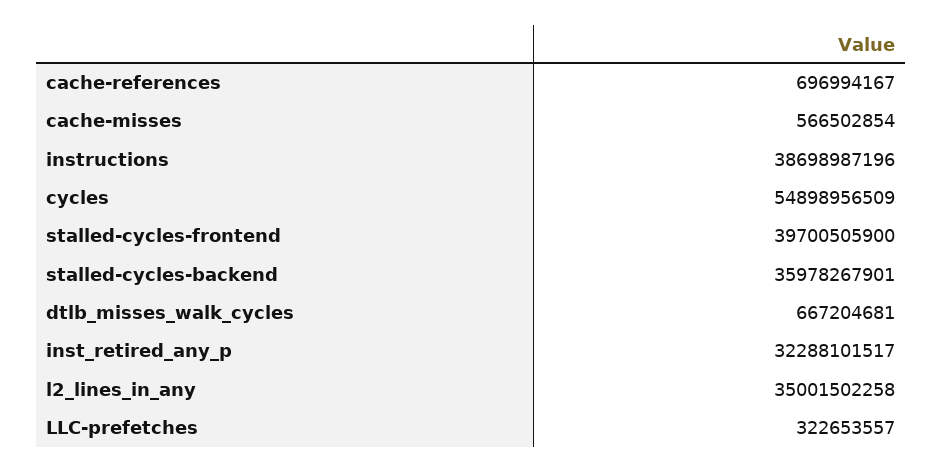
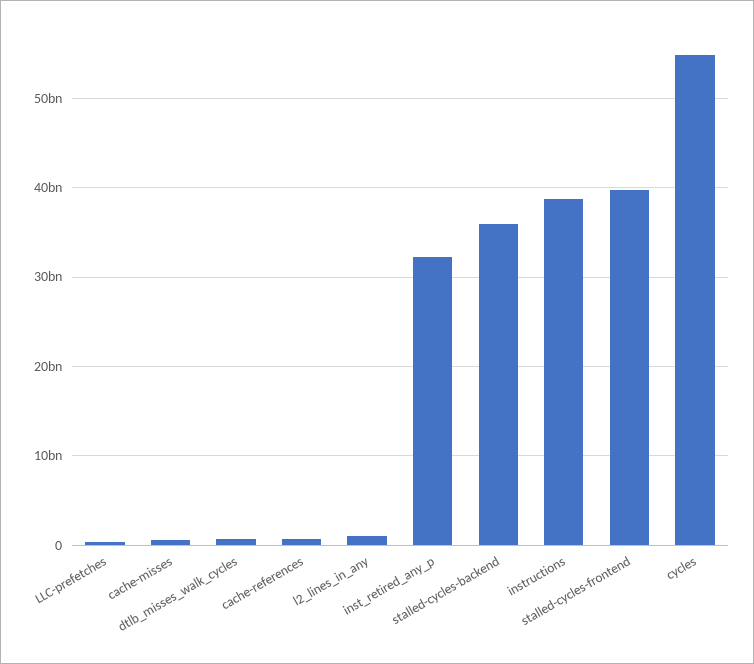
  {
    "cache-references": 696994167,
    "cache-misses": 566502854,
    "instructions": 38698987196,
    "cycles": 54898956509,
    "stalled-cycles-frontend": 39700505900,
    "stalled-cycles-backend": 35978267901,
    "dtlb_misses_walk_cycles": 667204681,
    "inst_retired_any_p": 32288101517,
-   "l2_lines_in_any": 35001502258,
+   "l2_lines_in_any": 1000000000,
    "LLC-prefetches": 322653557
  }

